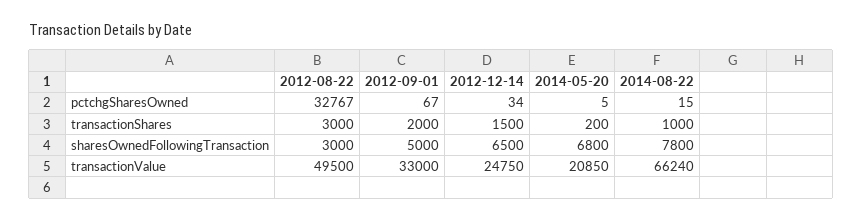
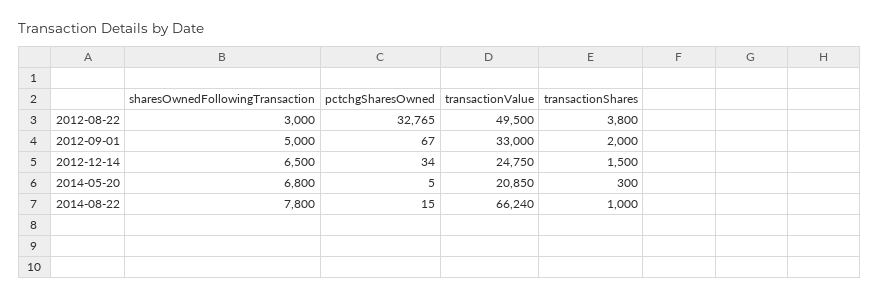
  {
    "2012-08-22": {
-     "pctchgSharesOwned": 32767,
+     "pctchgSharesOwned": 32765,
-     "transactionShares": 3000,
+     "transactionShares": 3800,
      "sharesOwnedFollowingTransaction": 3000,
      "transactionValue": 49500
    },
    "2012-09-01": {
      "pctchgSharesOwned": 67,
      "transactionShares": 2000,
      "sharesOwnedFollowingTransaction": 5000,
      "transactionValue": 33000
    },
    "2012-12-14": {
      "pctchgSharesOwned": 34,
      "transactionShares": 1500,
      "sharesOwnedFollowingTransaction": 6500,
      "transactionValue": 24750
    },
    "2014-05-20": {
      "pctchgSharesOwned": 5,
-     "transactionShares": 200,
+     "transactionShares": 300,
      "sharesOwnedFollowingTransaction": 6800,
      "transactionValue": 20850
    },
    "2014-08-22": {
      "pctchgSharesOwned": 15,
      "transactionShares": 1000,
      "sharesOwnedFollowingTransaction": 7800,
      "transactionValue": 66240
    }
  }

